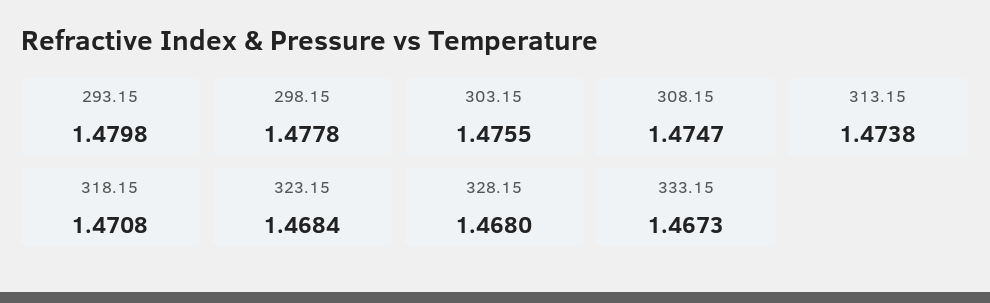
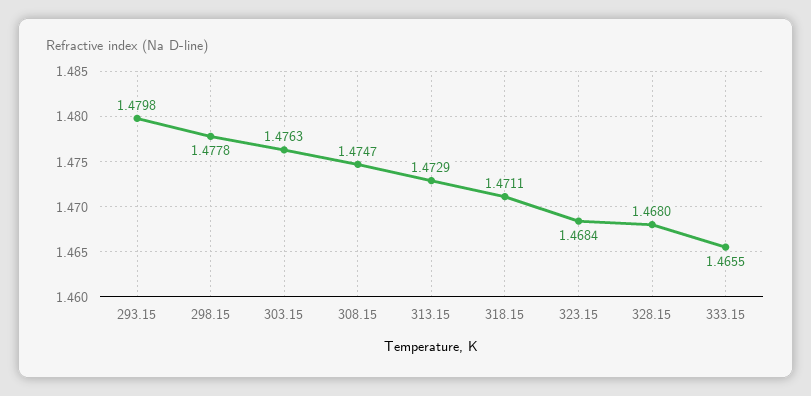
  {
    "293.15": 1.4798,
    "298.15": 1.4778,
-   "303.15": 1.4755,
+   "303.15": 1.4763,
    "308.15": 1.4747,
-   "313.15": 1.4738,
+   "313.15": 1.4729,
-   "318.15": 1.4708,
+   "318.15": 1.4711,
    "323.15": 1.4684,
    "328.15": 1.468,
-   "333.15": 1.4673
+   "333.15": 1.4655
  }

